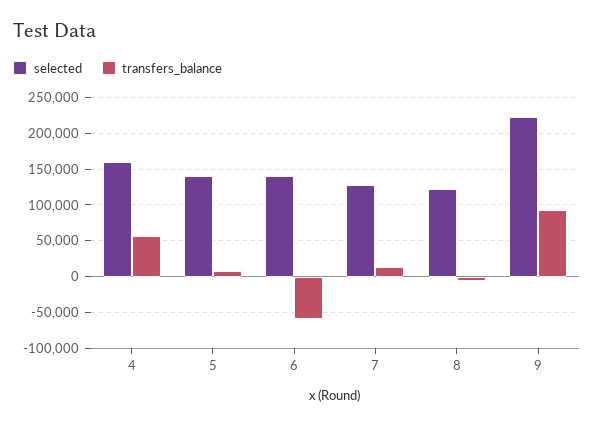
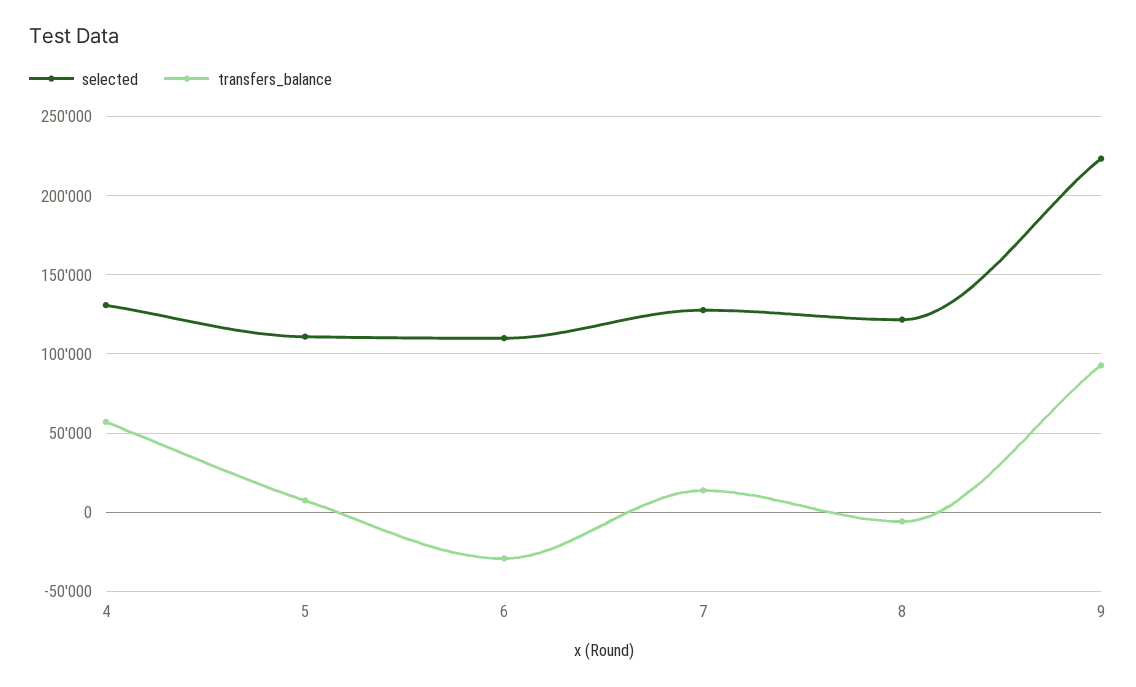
  {
    "selected": {
-     "4": 160000,
+     "4": 130000,
-     "5": 140000,
+     "5": 110000,
-     "6": 140000,
+     "6": 110000,
      "7": 130000,
      "8": 120000,
      "9": 225000
    },
    "transfers_balance": {
      "4": 55000,
      "5": 10000,
-     "6": -60000,
+     "6": -30000,
      "7": 15000,
      "8": -5000,
      "9": 95000
    }
  }

